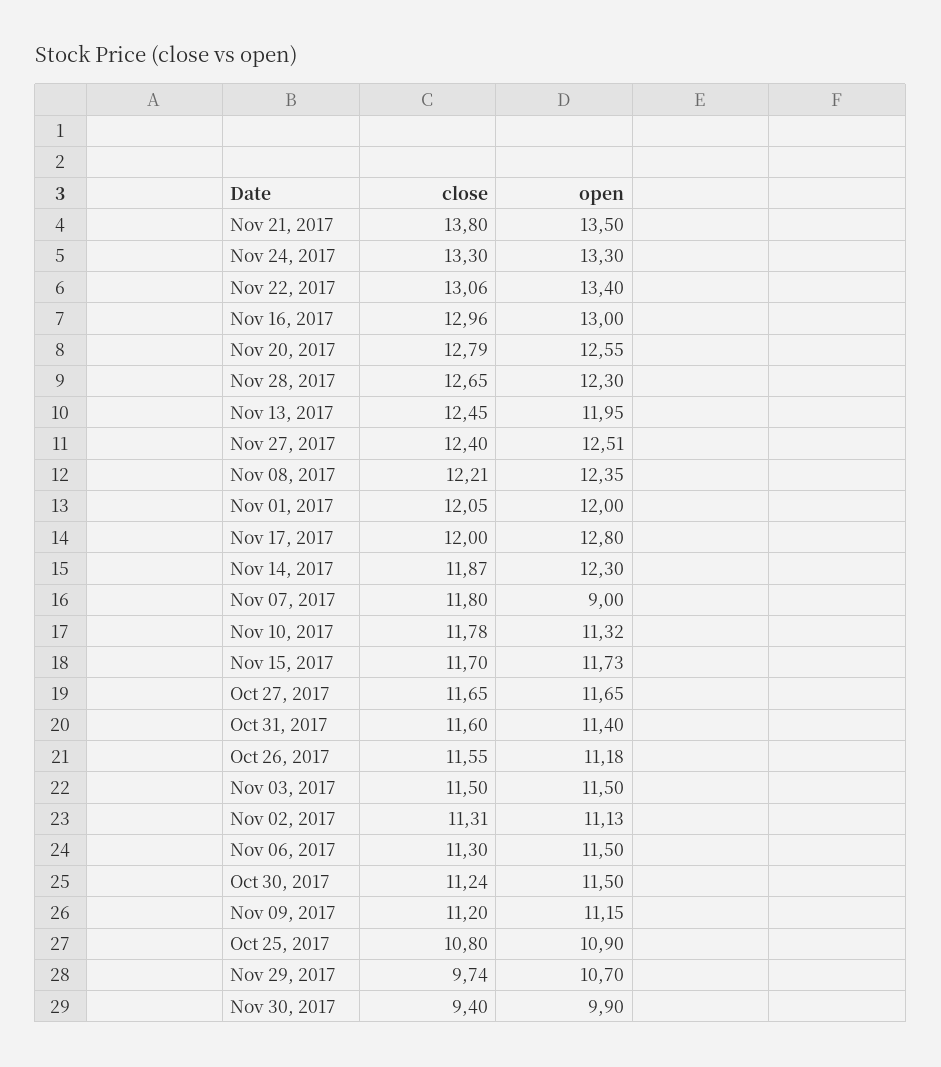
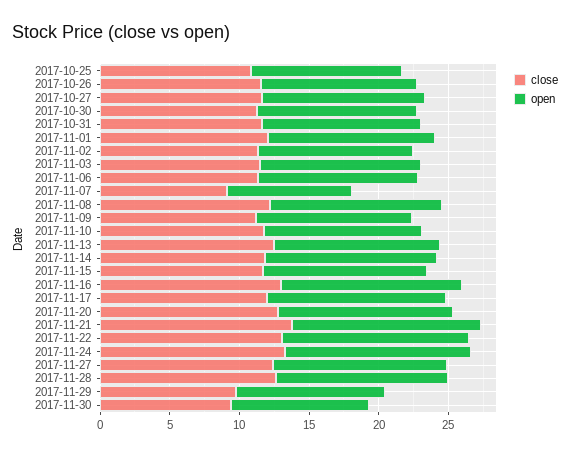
  {
    "close": {
      "Nov 21, 2017": 13.8,
      "Nov 24, 2017": 13.3,
      "Nov 22, 2017": 13.06,
      "Nov 16, 2017": 12.96,
      "Nov 20, 2017": 12.79,
      "Nov 28, 2017": 12.65,
      "Nov 13, 2017": 12.45,
      "Nov 27, 2017": 12.4,
      "Nov 08, 2017": 12.21,
      "Nov 01, 2017": 12.05,
      "Nov 17, 2017": 12,
      "Nov 14, 2017": 11.87,
-     "Nov 07, 2017": 11.8,
+     "Nov 07, 2017": 9,
      "Nov 10, 2017": 11.78,
      "Nov 15, 2017": 11.7,
      "Oct 27, 2017": 11.65,
      "Oct 31, 2017": 11.6,
      "Oct 26, 2017": 11.55,
      "Nov 03, 2017": 11.5,
      "Nov 02, 2017": 11.31,
      "Nov 06, 2017": 11.3,
      "Oct 30, 2017": 11.24,
      "Nov 09, 2017": 11.2,
      "Oct 25, 2017": 10.8,
      "Nov 29, 2017": 9.74,
      "Nov 30, 2017": 9.4
    },
    "open": {
      "Nov 21, 2017": 13.5,
      "Nov 24, 2017": 13.3,
      "Nov 22, 2017": 13.4,
      "Nov 16, 2017": 13,
      "Nov 20, 2017": 12.55,
      "Nov 28, 2017": 12.3,
      "Nov 13, 2017": 11.95,
      "Nov 27, 2017": 12.51,
      "Nov 08, 2017": 12.35,
      "Nov 01, 2017": 12,
      "Nov 17, 2017": 12.8,
      "Nov 14, 2017": 12.3,
      "Nov 07, 2017": 9,
      "Nov 10, 2017": 11.32,
      "Nov 15, 2017": 11.73,
      "Oct 27, 2017": 11.65,
      "Oct 31, 2017": 11.4,
      "Oct 26, 2017": 11.18,
      "Nov 03, 2017": 11.5,
      "Nov 02, 2017": 11.13,
      "Nov 06, 2017": 11.5,
      "Oct 30, 2017": 11.5,
      "Nov 09, 2017": 11.15,
      "Oct 25, 2017": 10.9,
      "Nov 29, 2017": 10.7,
      "Nov 30, 2017": 9.9
    }
  }

